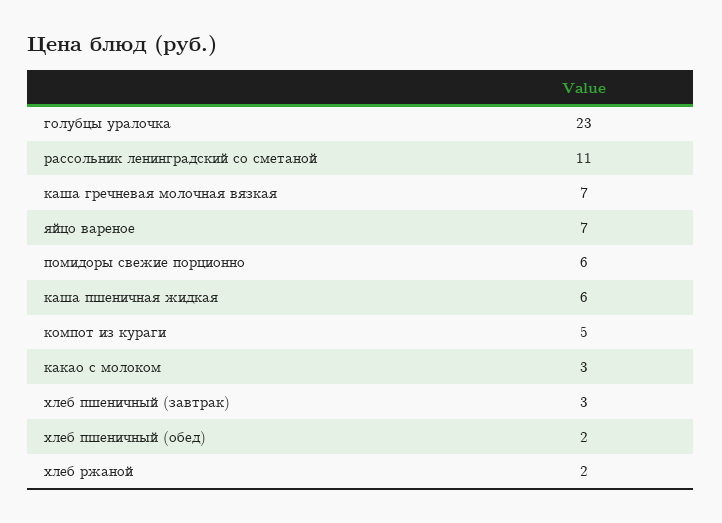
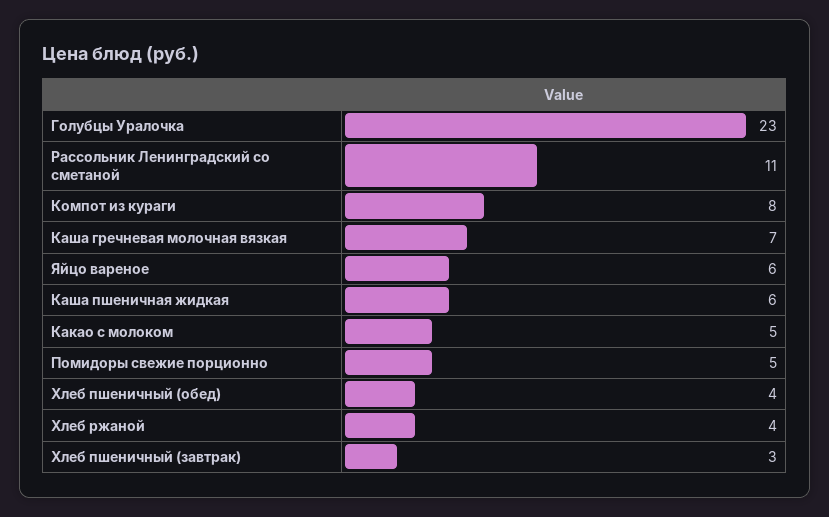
  {
    "голубцы уралочка": 23,
    "рассольник ленинградский со сметаной": 11,
    "каша гречневая молочная вязкая": 7,
-   "яйцо вареное": 7,
+   "яйцо вареное": 6,
-   "помидоры свежие порционно": 6,
+   "помидоры свежие порционно": 5,
    "каша пшеничная жидкая": 6,
-   "компот из кураги": 5,
+   "компот из кураги": 8,
-   "какао с молоком": 3,
+   "какао с молоком": 5,
    "хлеб пшеничный (завтрак)": 3,
-   "хлеб пшеничный (обед)": 2,
+   "хлеб пшеничный (обед)": 4,
-   "хлеб ржаной": 2
+   "хлеб ржаной": 4
  }

